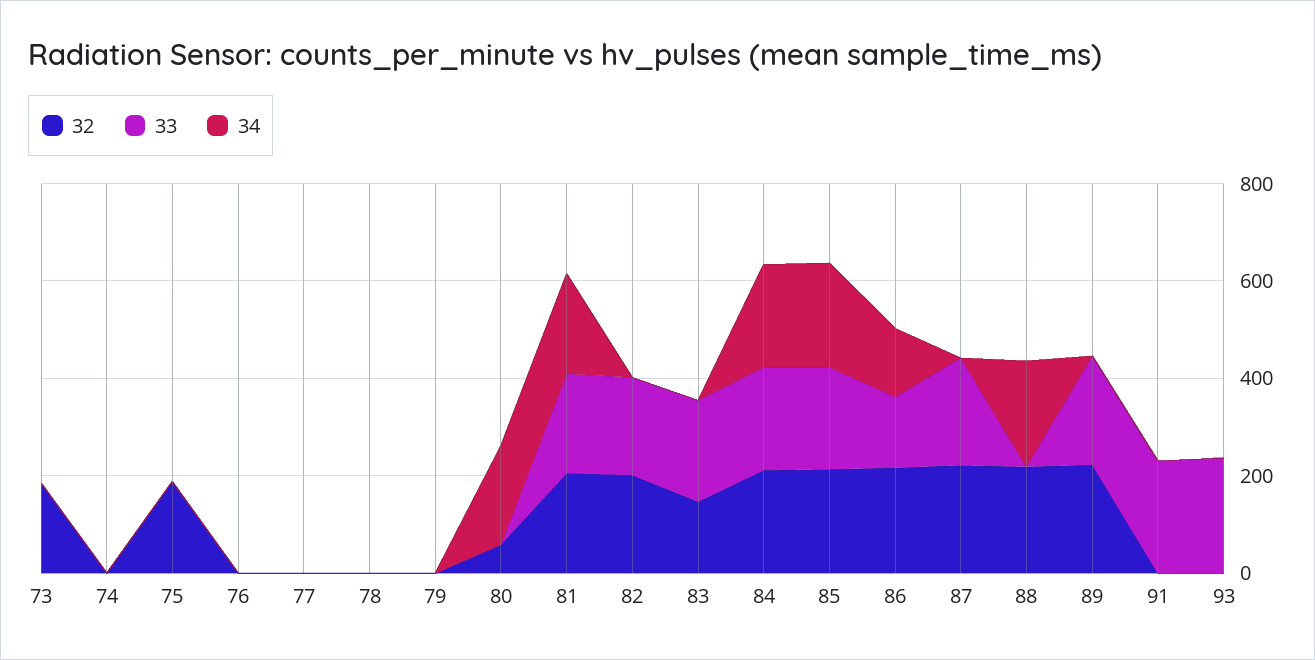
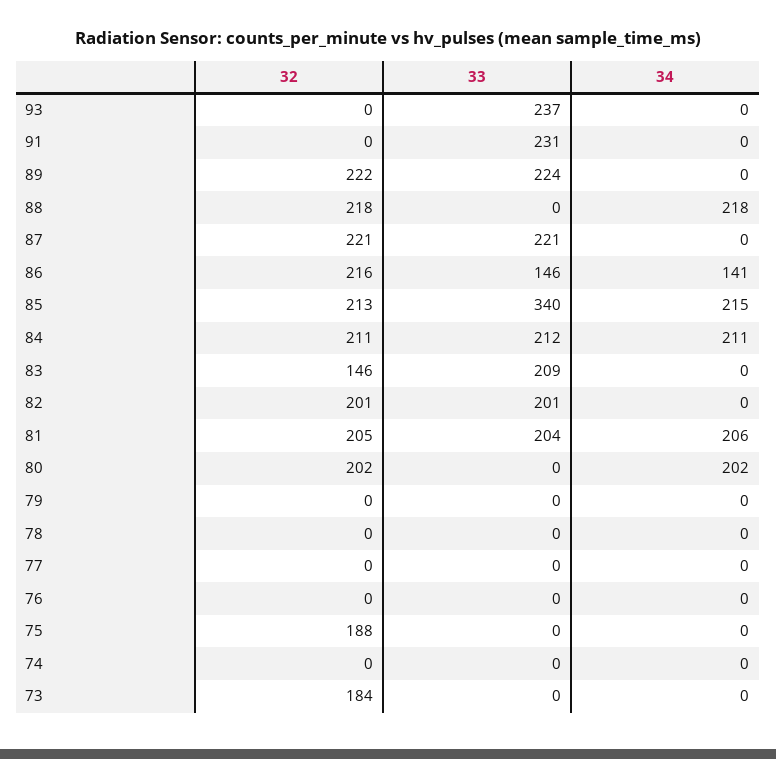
  {
    "32": {
      "73": 184,
      "74": 0,
      "75": 188,
      "76": 0,
      "77": 0,
      "78": 0,
      "79": 0,
-     "80": 50,
+     "80": 202,
      "81": 205,
      "82": 201,
      "83": 146,
      "84": 211,
      "85": 213,
      "86": 216,
      "87": 221,
      "88": 218,
      "89": 222,
      "91": 0,
      "93": 0
    },
    "33": {
      "73": 0,
      "74": 0,
      "75": 0,
      "76": 0,
      "77": 0,
      "78": 0,
      "79": 0,
      "80": 0,
      "81": 204,
      "82": 201,
      "83": 209,
      "84": 212,
-     "85": 200,
+     "85": 340,
      "86": 146,
      "87": 221,
      "88": 0,
      "89": 224,
      "91": 231,
      "93": 237
    },
    "34": {
      "73": 0,
      "74": 0,
      "75": 0,
      "76": 0,
      "77": 0,
      "78": 0,
      "79": 0,
      "80": 202,
      "81": 206,
      "82": 0,
      "83": 0,
      "84": 211,
      "85": 215,
      "86": 141,
      "87": 0,
      "88": 218,
      "89": 0,
      "91": 0,
      "93": 0
    }
  }

